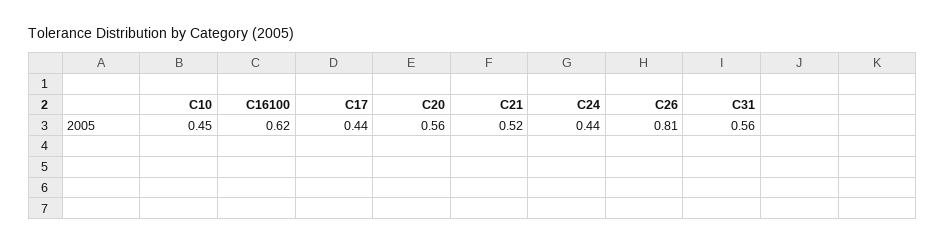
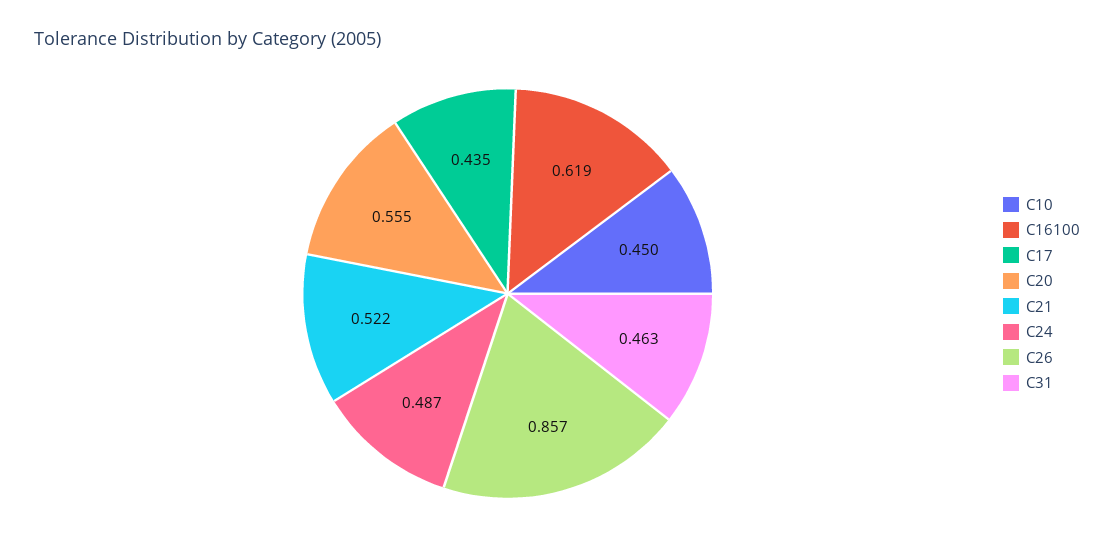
  {
    "C10": 0.45,
    "C16100": 0.619,
    "C17": 0.435,
    "C20": 0.555,
    "C21": 0.522,
-   "C24": 0.44,
+   "C24": 0.487,
-   "C26": 0.81,
+   "C26": 0.857,
-   "C31": 0.56
+   "C31": 0.463
  }

